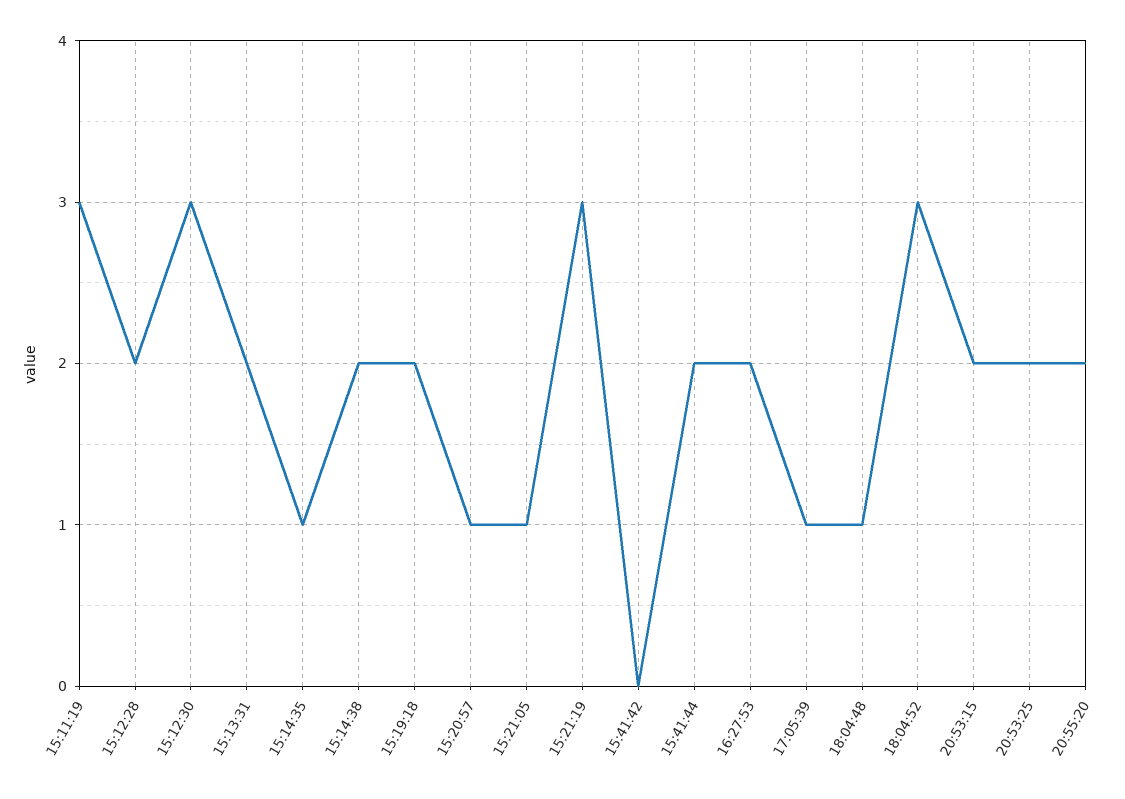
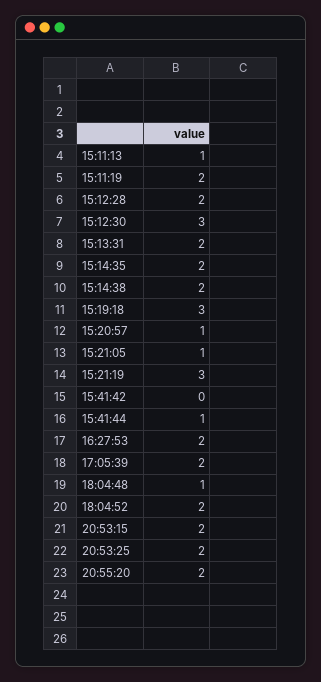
  {
-   "15:11:19": 3,
+   "15:11:19": 2,
    "15:12:28": 2,
    "15:12:30": 3,
    "15:13:31": 2,
-   "15:14:35": 1,
+   "15:14:35": 2,
    "15:14:38": 2,
-   "15:19:18": 2,
+   "15:19:18": 3,
    "15:20:57": 1,
    "15:21:05": 1,
    "15:21:19": 3,
    "15:41:42": 0,
-   "15:41:44": 2,
+   "15:41:44": 1,
    "16:27:53": 2,
-   "17:05:39": 1,
+   "17:05:39": 2,
    "18:04:48": 1,
-   "18:04:52": 3,
+   "18:04:52": 2,
    "20:53:15": 2,
    "20:53:25": 2,
-   "20:55:20": 2
+   "20:55:20": 2,
+   "15:11:13": 1
  }

